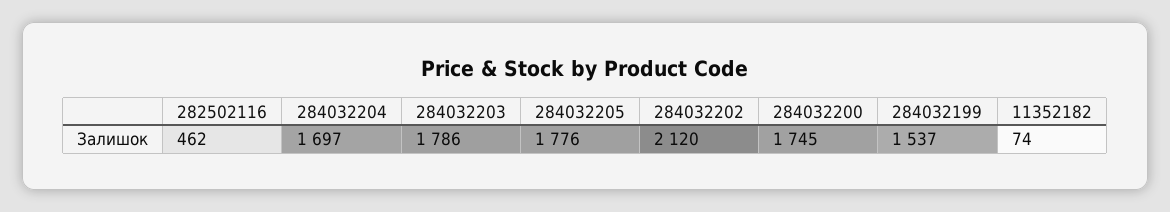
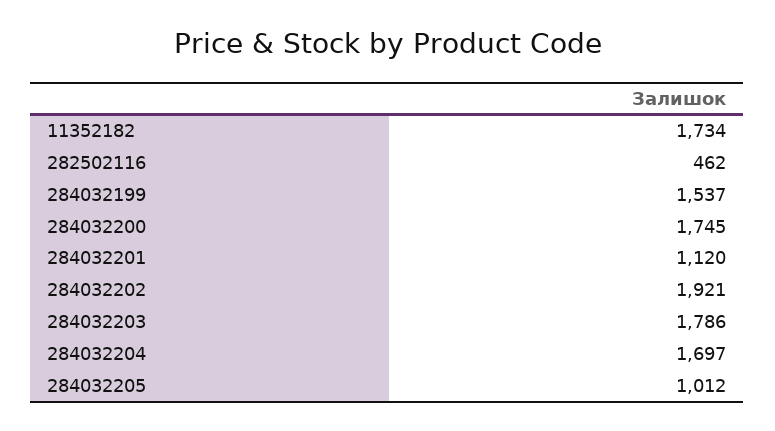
  {
    "282502116": 462,
    "284032204": 1697,
    "284032203": 1786,
-   "284032205": 1776,
+   "284032205": 1012,
-   "284032202": 2120,
+   "284032202": 1921,
    "284032200": 1745,
    "284032199": 1537,
-   "11352182": 74
+   "11352182": 1734,
+   "284032201": 1120
  }

